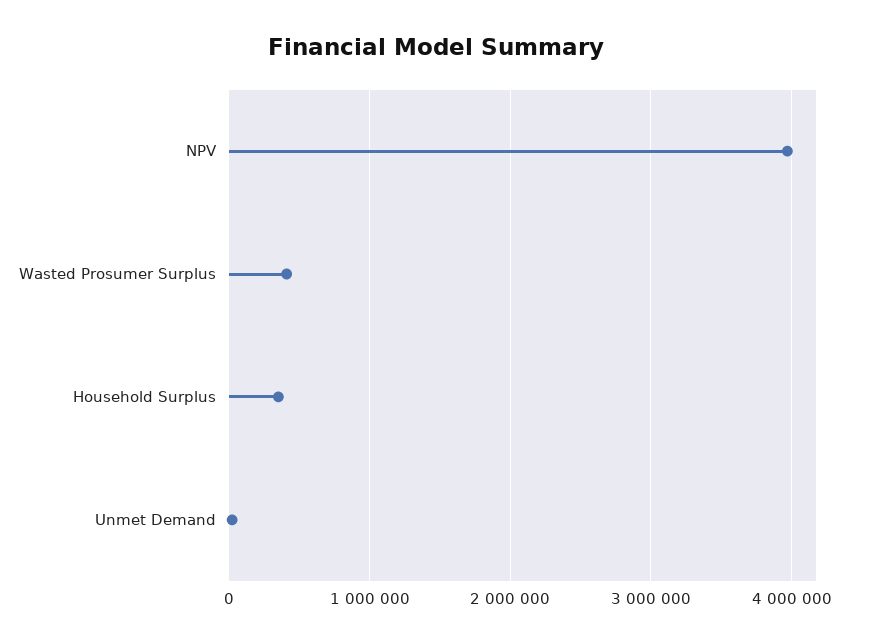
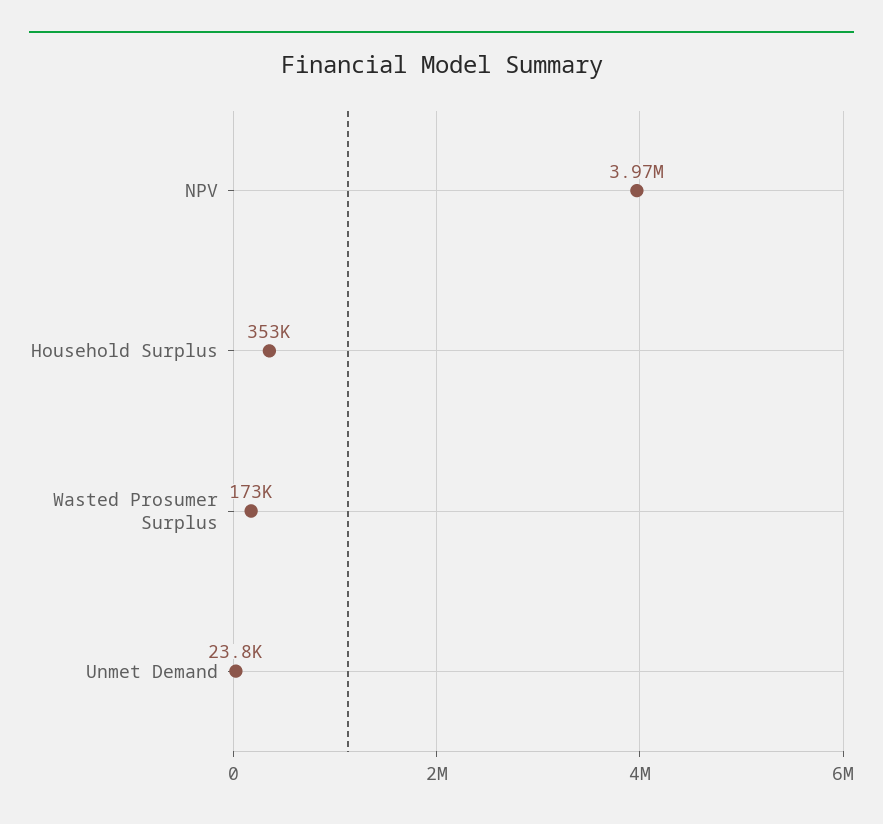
  {
    "NPV": 3970000,
-   "Wasted Prosumer Surplus": 400000,
+   "Wasted Prosumer Surplus": 173000,
    "Household Surplus": 353000,
    "Unmet Demand": 23800
  }

